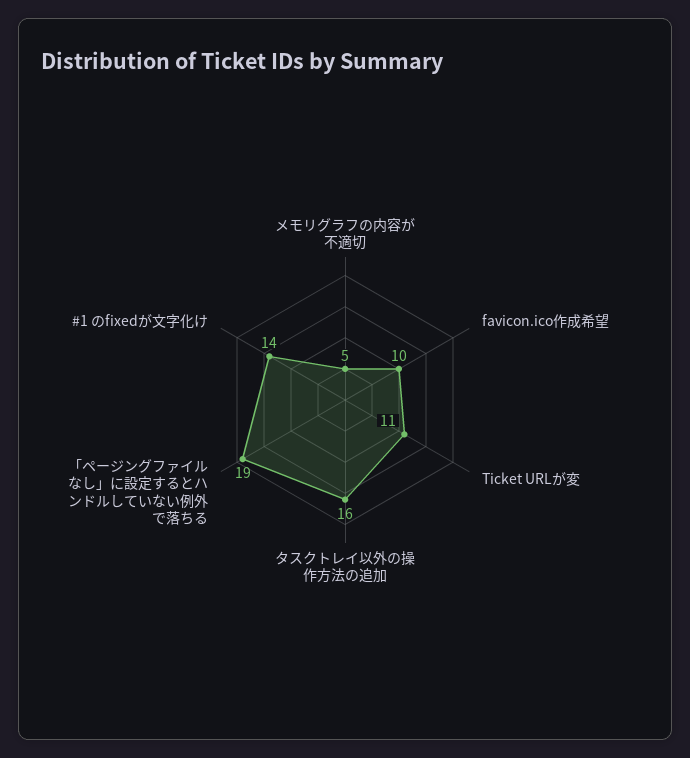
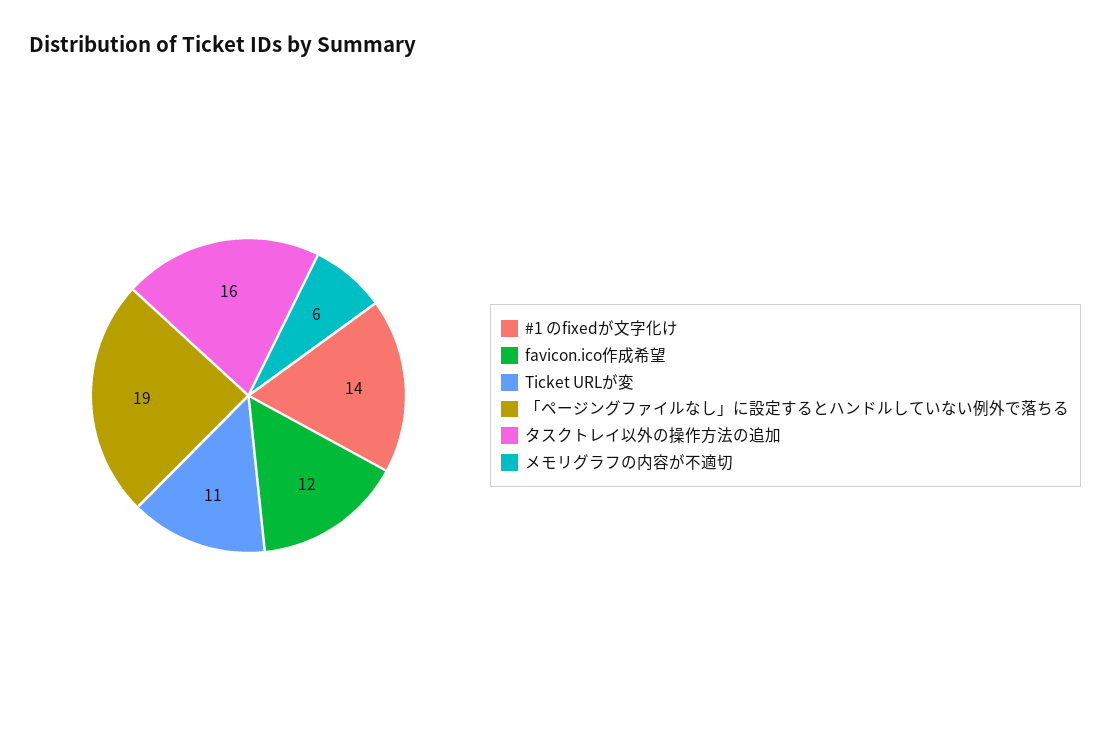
  {
-   "メモリグラフの内容が不適切": 5,
+   "メモリグラフの内容が不適切": 6,
-   "favicon.ico作成希望": 10,
+   "favicon.ico作成希望": 12,
    "Ticket URLが変": 11,
    "タスクトレイ以外の操作方法の追加": 16,
    "「ページングファイルなし」に設定するとハンドルしていない例外で落ちる": 19,
    "#1 のfixedが文字化け": 14
  }

